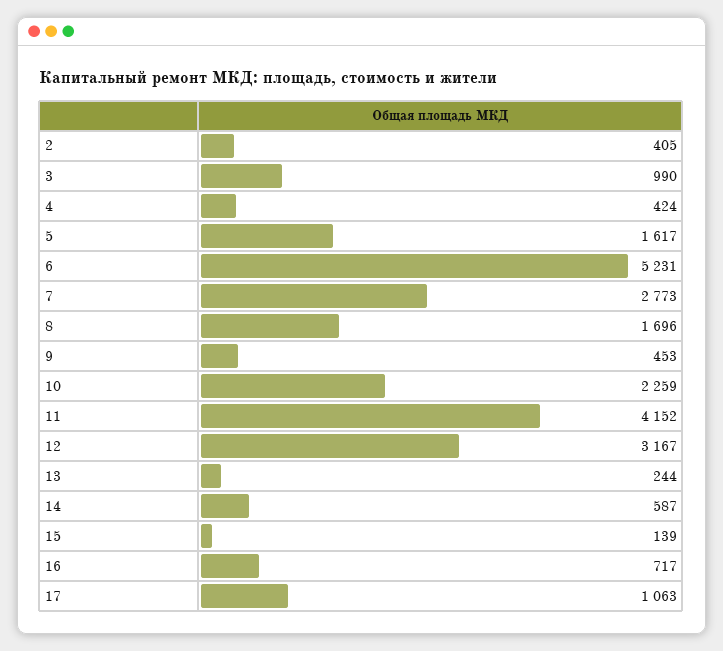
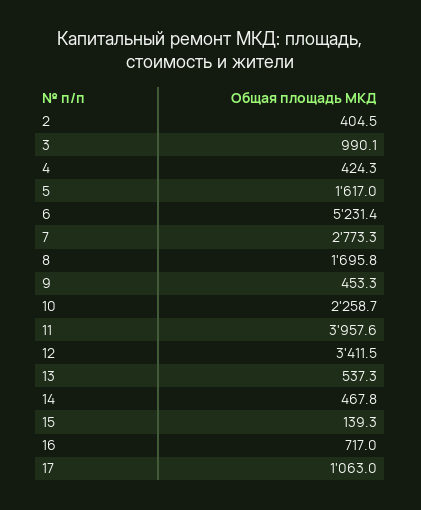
  {
    "2": 404.5,
    "3": 990.1,
    "4": 424.3,
    "5": 1617,
    "6": 5231.4,
    "7": 2773.3,
    "8": 1695.8,
    "9": 453.3,
    "10": 2258.7,
-   "11": 4152,
+   "11": 3957.6,
-   "12": 3167,
+   "12": 3411.5,
-   "13": 244,
+   "13": 537.3,
-   "14": 587,
+   "14": 467.8,
    "15": 139.3,
    "16": 717,
    "17": 1063
  }

